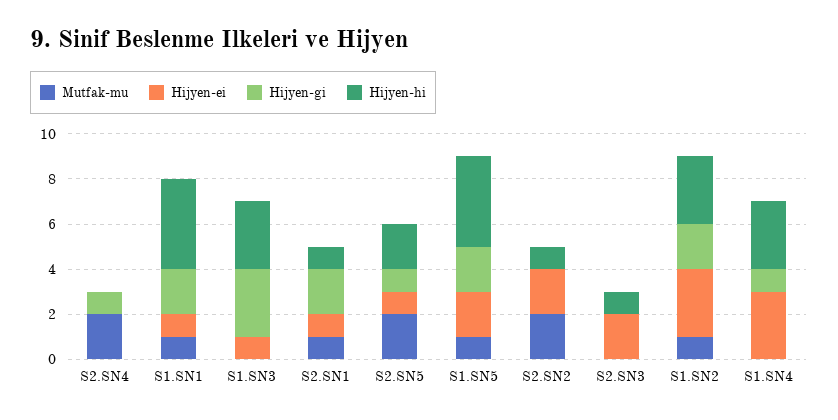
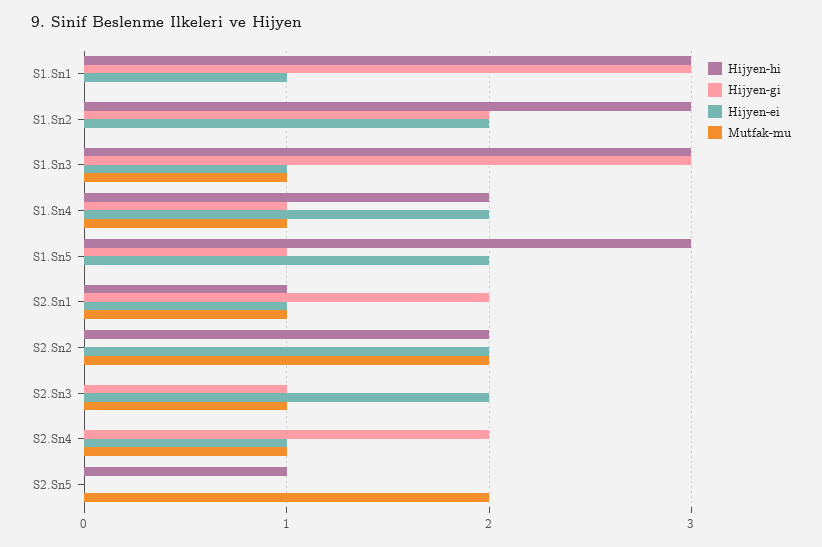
  {
    "Mutfak-mu": {
-     "S2.SN4": 2,
+     "S2.SN4": 1,
-     "S1.SN1": 1,
+     "S1.SN1": 0,
-     "S1.SN3": 0,
+     "S1.SN3": 1,
      "S2.SN1": 1,
      "S2.SN5": 2,
-     "S1.SN5": 1,
+     "S1.SN5": 0,
      "S2.SN2": 2,
-     "S2.SN3": 0,
+     "S2.SN3": 1,
-     "S1.SN2": 1,
+     "S1.SN2": 0,
-     "S1.SN4": 0
+     "S1.SN4": 1
    },
    "Hijyen-ei": {
-     "S2.SN4": 0,
+     "S2.SN4": 1,
      "S1.SN1": 1,
      "S1.SN3": 1,
      "S2.SN1": 1,
-     "S2.SN5": 1,
+     "S2.SN5": 0,
      "S1.SN5": 2,
      "S2.SN2": 2,
      "S2.SN3": 2,
-     "S1.SN2": 3,
+     "S1.SN2": 2,
-     "S1.SN4": 3
+     "S1.SN4": 2
    },
    "Hijyen-gi": {
-     "S2.SN4": 1,
+     "S2.SN4": 2,
-     "S1.SN1": 2,
+     "S1.SN1": 3,
      "S1.SN3": 3,
      "S2.SN1": 2,
-     "S2.SN5": 1,
+     "S2.SN5": 0,
-     "S1.SN5": 2,
+     "S1.SN5": 1,
      "S2.SN2": 0,
-     "S2.SN3": 0,
+     "S2.SN3": 1,
      "S1.SN2": 2,
      "S1.SN4": 1
    },
    "Hijyen-hi": {
      "S2.SN4": 0,
-     "S1.SN1": 4,
+     "S1.SN1": 3,
      "S1.SN3": 3,
      "S2.SN1": 1,
-     "S2.SN5": 2,
+     "S2.SN5": 1,
-     "S1.SN5": 4,
+     "S1.SN5": 3,
-     "S2.SN2": 1,
+     "S2.SN2": 2,
-     "S2.SN3": 1,
+     "S2.SN3": 0,
      "S1.SN2": 3,
-     "S1.SN4": 3
+     "S1.SN4": 2
    }
  }

